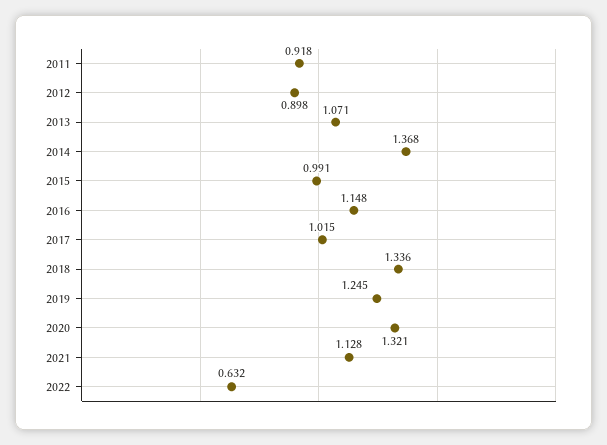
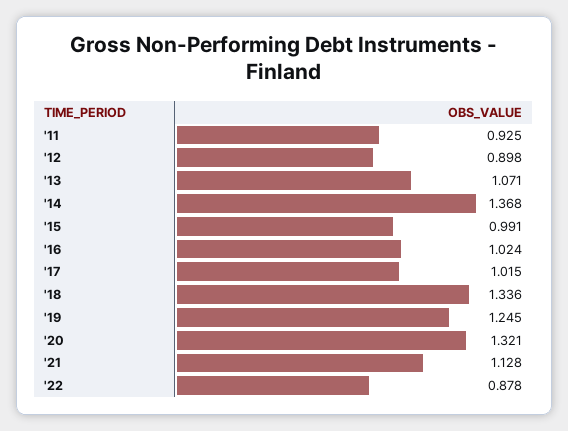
  {
-   "2011": 0.918,
+   "2011": 0.925,
    "2012": 0.898,
    "2013": 1.071,
    "2014": 1.368,
    "2015": 0.991,
-   "2016": 1.148,
+   "2016": 1.024,
    "2017": 1.015,
    "2018": 1.336,
    "2019": 1.245,
    "2020": 1.321,
    "2021": 1.128,
-   "2022": 0.632
+   "2022": 0.878
  }

